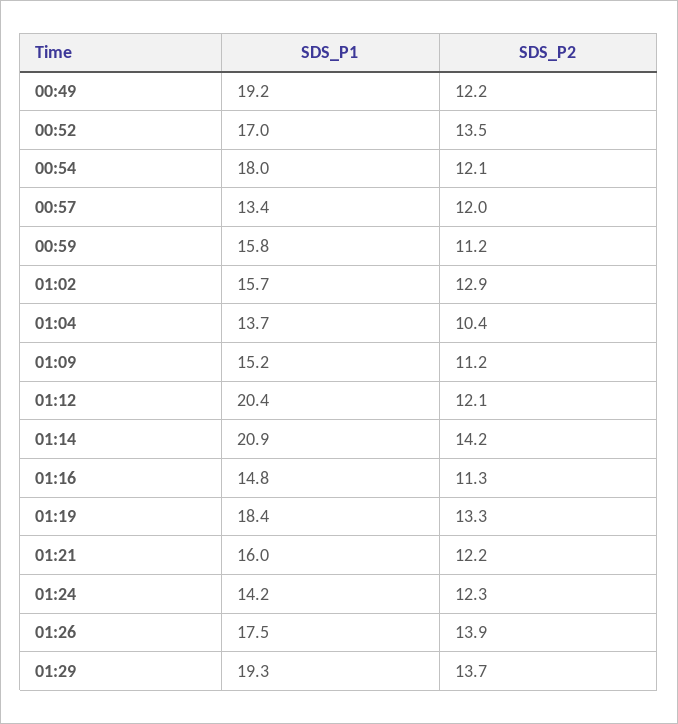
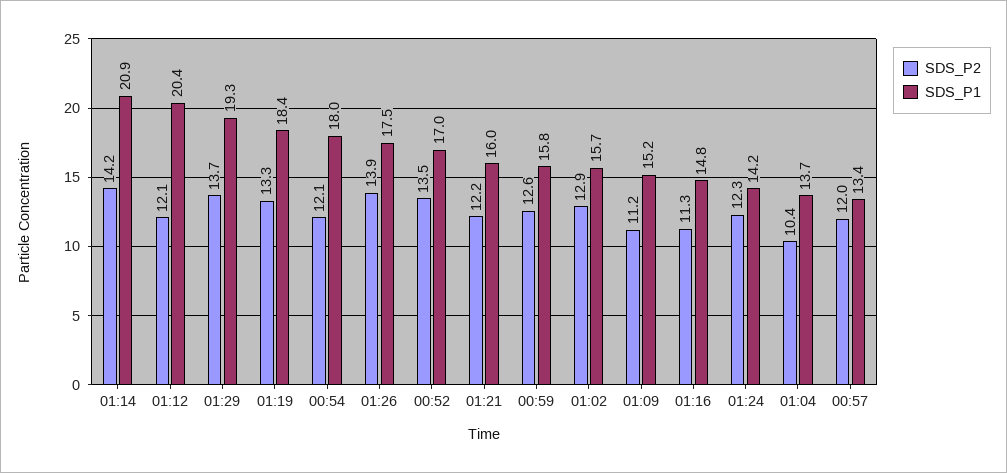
  {
    "SDS_P1": {
-     "00:49": 19.2,
      "00:52": 17,
      "00:54": 18,
      "00:57": 13.4,
      "00:59": 15.8,
      "01:02": 15.7,
      "01:04": 13.7,
      "01:09": 15.2,
      "01:12": 20.4,
      "01:14": 20.9,
      "01:16": 14.8,
      "01:19": 18.4,
      "01:21": 16,
      "01:24": 14.2,
      "01:26": 17.5,
      "01:29": 19.3
    },
    "SDS_P2": {
-     "00:49": 12.2,
      "00:52": 13.5,
      "00:54": 12.1,
      "00:57": 12,
-     "00:59": 11.2,
+     "00:59": 12.6,
      "01:02": 12.9,
      "01:04": 10.4,
      "01:09": 11.2,
      "01:12": 12.1,
      "01:14": 14.2,
      "01:16": 11.3,
      "01:19": 13.3,
      "01:21": 12.2,
      "01:24": 12.3,
      "01:26": 13.9,
      "01:29": 13.7
    }
  }

